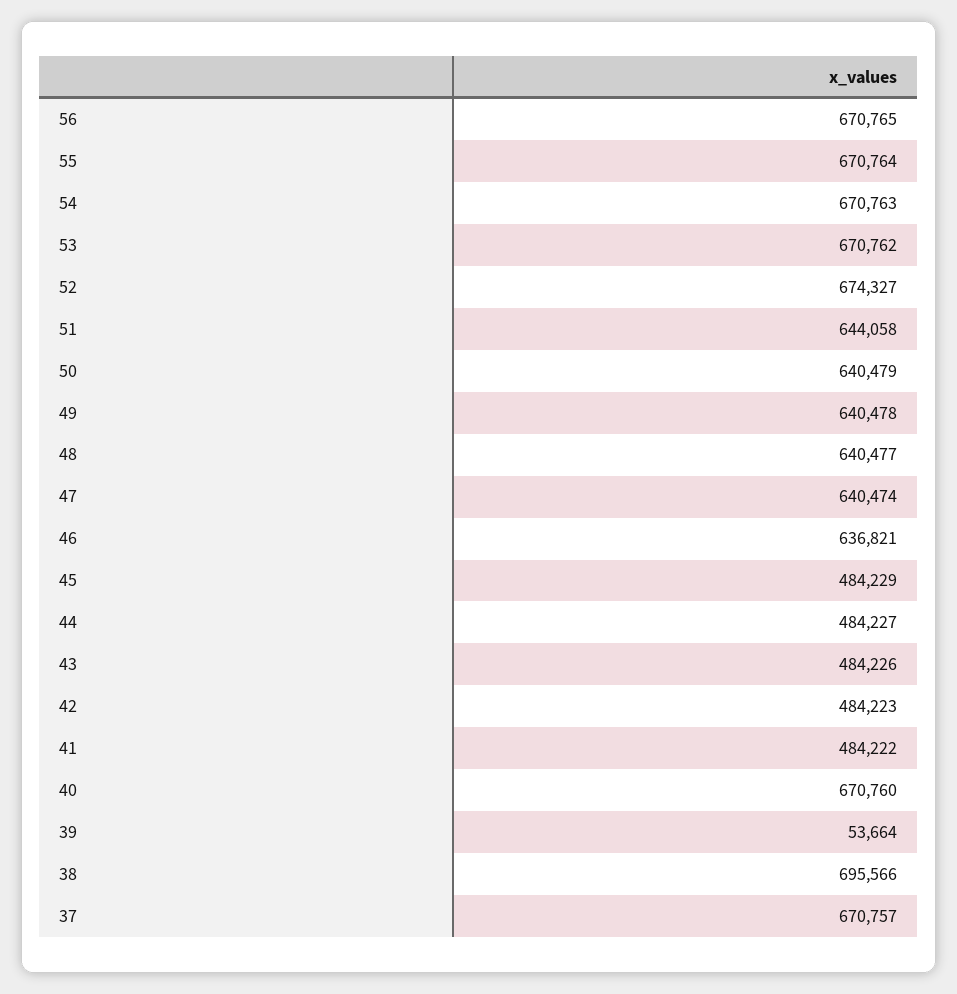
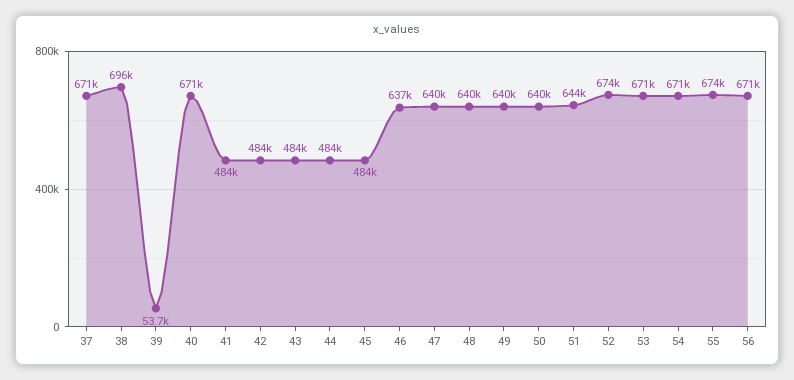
  {
    "56": 670765,
-   "55": 670764,
+   "55": 674000,
    "54": 670763,
    "53": 670762,
    "52": 674327,
    "51": 644058,
    "50": 640479,
    "49": 640478,
    "48": 640477,
    "47": 640474,
    "46": 636821,
    "45": 484229,
    "44": 484227,
    "43": 484226,
    "42": 484223,
    "41": 484222,
    "40": 670760,
    "39": 53664,
    "38": 695566,
    "37": 670757
  }

